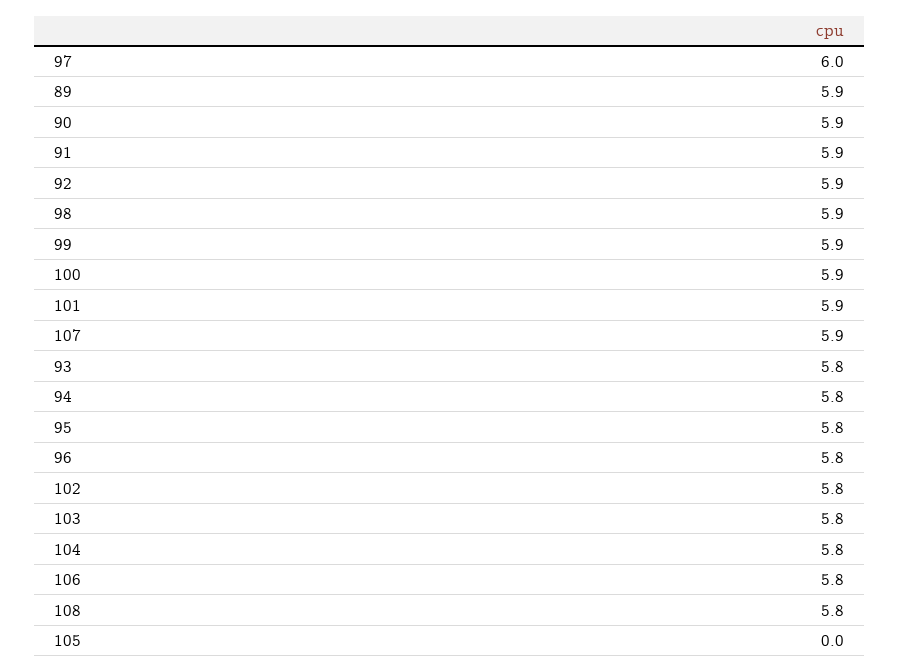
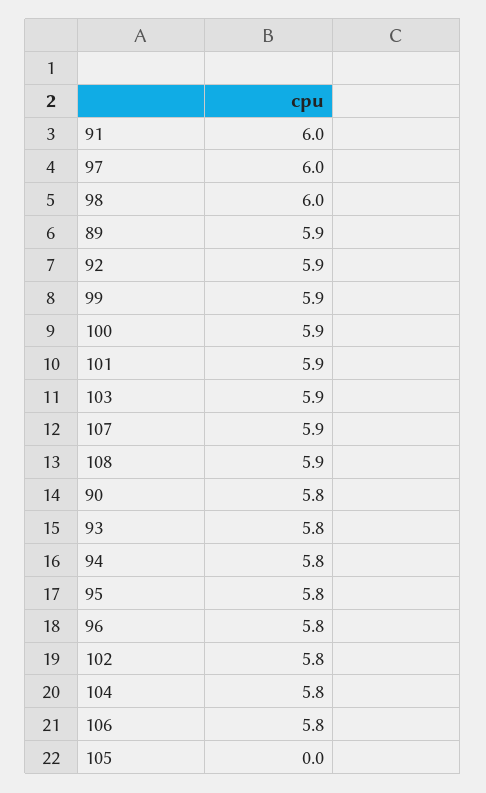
  {
    "97": 6,
    "89": 5.9,
-   "90": 5.9,
+   "90": 5.8,
-   "91": 5.9,
+   "91": 6,
    "92": 5.9,
-   "98": 5.9,
+   "98": 6,
    "99": 5.9,
    "100": 5.9,
    "101": 5.9,
    "107": 5.9,
    "93": 5.8,
    "94": 5.8,
    "95": 5.8,
    "96": 5.8,
    "102": 5.8,
-   "103": 5.8,
+   "103": 5.9,
    "104": 5.8,
    "106": 5.8,
-   "108": 5.8,
+   "108": 5.9,
    "105": 0
  }

